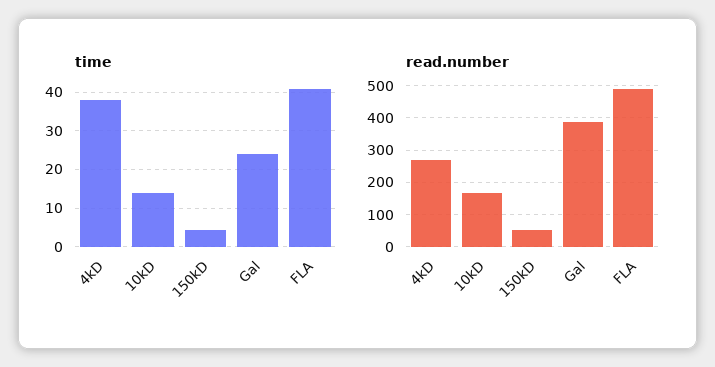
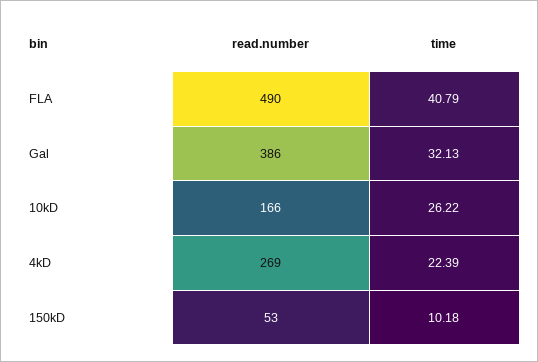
  {
    "time": {
-     "4kD": 38,
+     "4kD": 22.39,
-     "10kD": 14,
+     "10kD": 26.22,
-     "150kD": 4,
+     "150kD": 10.18,
-     "Gal": 24,
+     "Gal": 32.13,
      "FLA": 40.79
    },
    "read.number": {
      "4kD": 269,
      "10kD": 166,
      "150kD": 53,
      "Gal": 386,
      "FLA": 490
    }
  }

